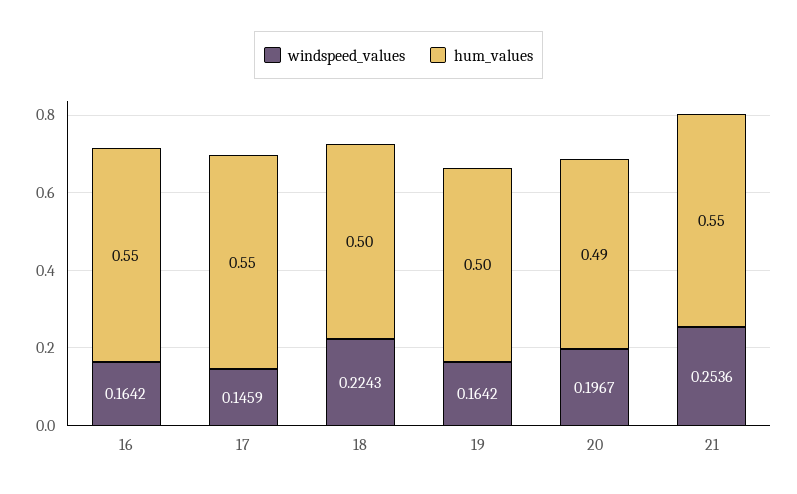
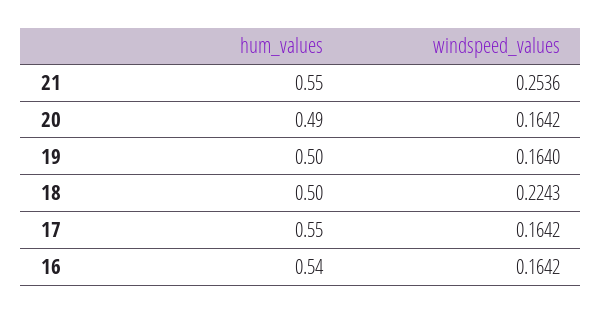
  {
    "windspeed_values": {
      "16": 0.1642,
-     "17": 0.1459,
+     "17": 0.1642,
      "18": 0.2243,
-     "19": 0.1642,
+     "19": 0.164,
-     "20": 0.1967,
+     "20": 0.1642,
      "21": 0.2536
    },
    "hum_values": {
-     "16": 0.55,
+     "16": 0.54,
      "17": 0.55,
      "18": 0.5,
      "19": 0.5,
      "20": 0.49,
      "21": 0.55
    }
  }

